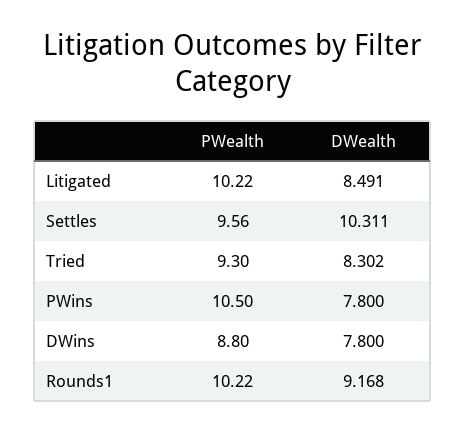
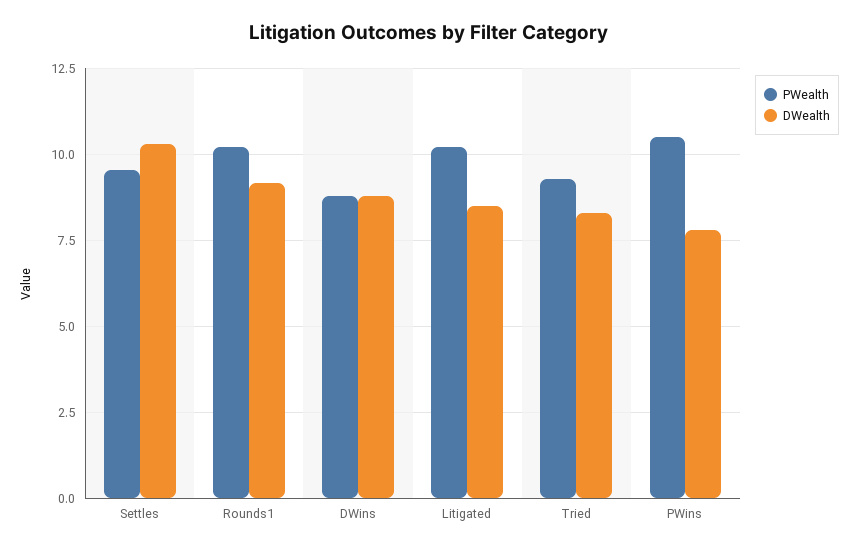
  {
    "PWealth": {
      "Litigated": 10.22,
      "Settles": 9.56,
      "Tried": 9.3,
      "PWins": 10.5,
      "DWins": 8.8,
      "Rounds1": 10.22
    },
    "DWealth": {
      "Litigated": 8.491,
      "Settles": 10.311,
      "Tried": 8.302,
      "PWins": 7.8,
-     "DWins": 7.8,
+     "DWins": 8.75,
      "Rounds1": 9.168
    }
  }

